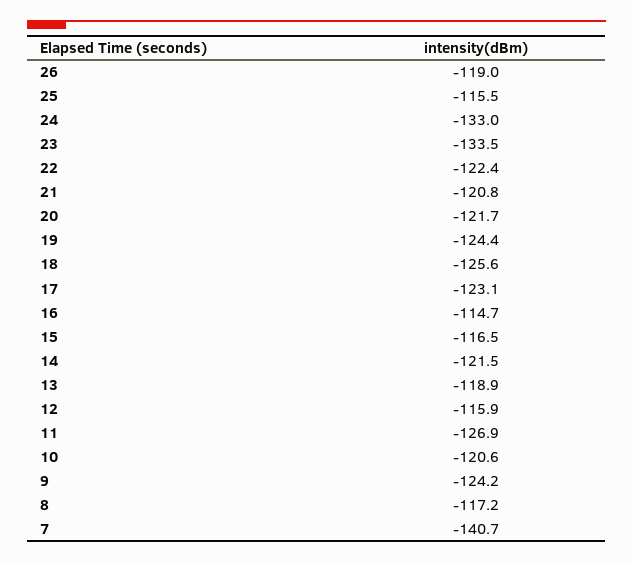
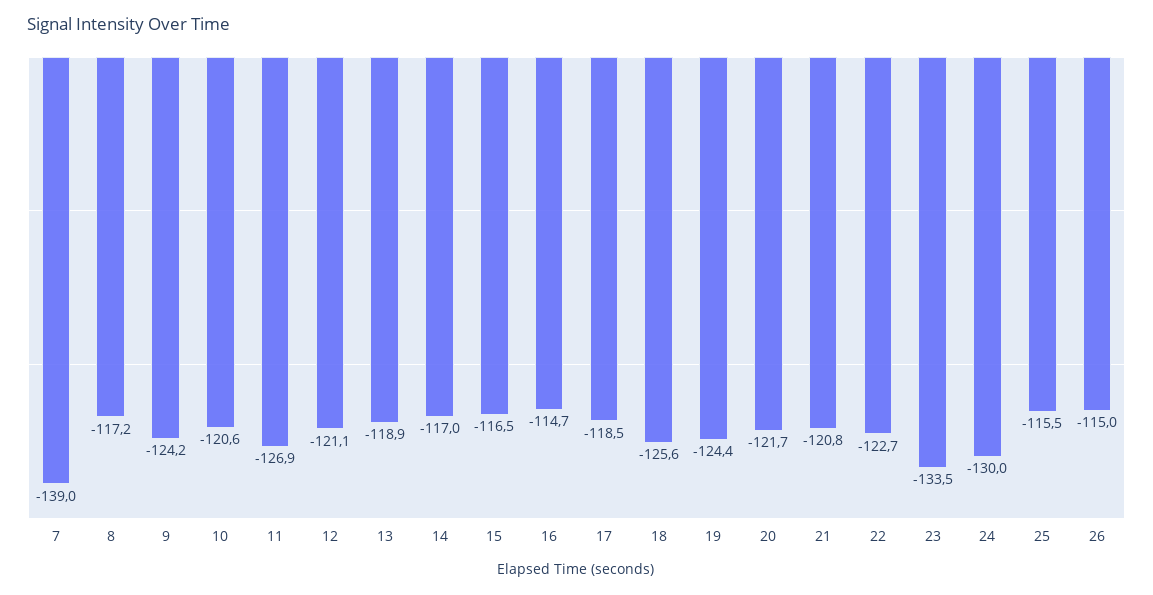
  {
-   "26": -119,
+   "26": -115,
    "25": -115.5,
-   "24": -133,
+   "24": -130,
    "23": -133.5,
-   "22": -122.4,
+   "22": -122.7,
    "21": -120.8,
    "20": -121.7,
    "19": -124.4,
    "18": -125.6,
-   "17": -123.1,
+   "17": -118.5,
    "16": -114.7,
    "15": -116.5,
-   "14": -121.5,
+   "14": -117,
    "13": -118.9,
-   "12": -115.9,
+   "12": -121.1,
    "11": -126.9,
    "10": -120.6,
    "9": -124.2,
    "8": -117.2,
-   "7": -140.7
+   "7": -139
  }

